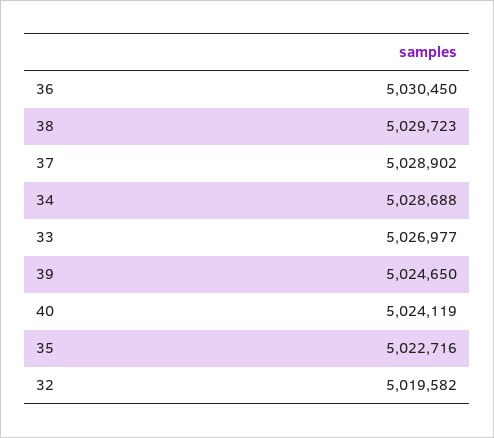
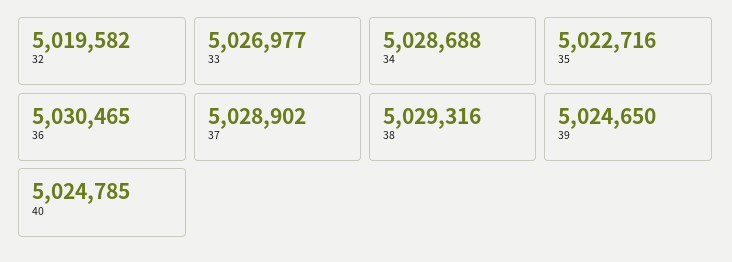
  {
-   "36": 5030450,
+   "36": 5030465,
-   "38": 5029723,
+   "38": 5029316,
    "37": 5028902,
    "34": 5028688,
    "33": 5026977,
    "39": 5024650,
-   "40": 5024119,
+   "40": 5024785,
    "35": 5022716,
    "32": 5019582
  }

